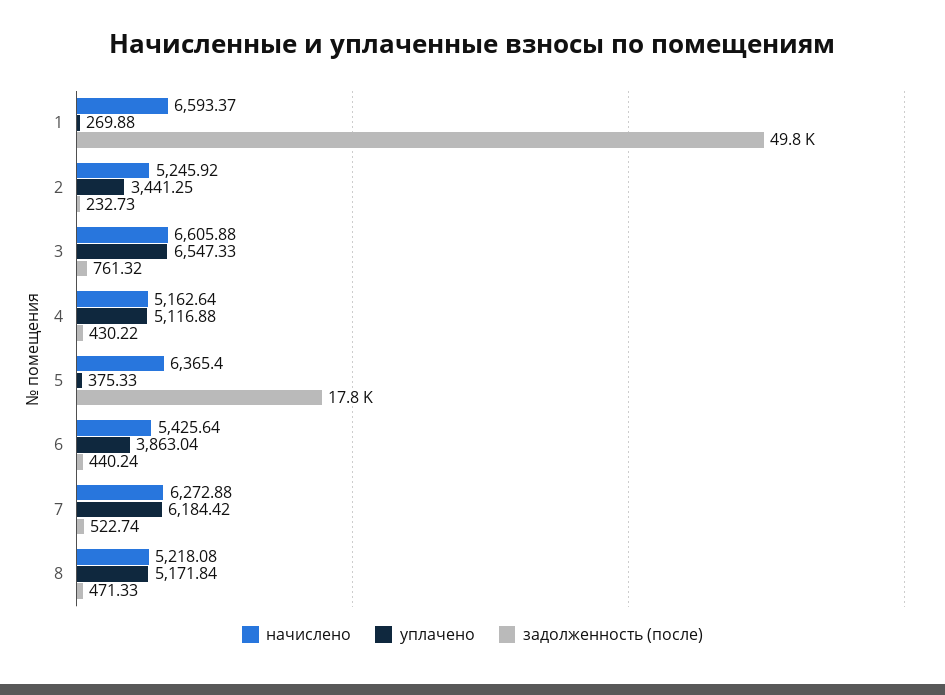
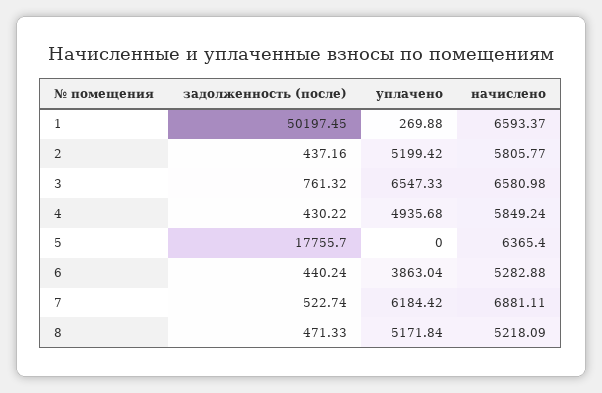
  {
    "начислено": {
      "1": 6593.37,
-     "2": 5245.92,
+     "2": 5805.77,
-     "3": 6605.88,
+     "3": 6580.98,
-     "4": 5162.64,
+     "4": 5849.24,
      "5": 6365.4,
-     "6": 5425.64,
+     "6": 5282.88,
-     "7": 6272.88,
+     "7": 6881.11,
-     "8": 5218.08
+     "8": 5218.09
    },
    "уплачено": {
      "1": 269.88,
-     "2": 3441.25,
+     "2": 5199.42,
      "3": 6547.33,
-     "4": 5116.88,
+     "4": 4935.68,
-     "5": 375.33,
+     "5": 0,
      "6": 3863.04,
      "7": 6184.42,
      "8": 5171.84
    },
    "задолженность (после)": {
-     "1": 49800,
+     "1": 50197.45,
-     "2": 232.73,
+     "2": 437.16,
      "3": 761.32,
      "4": 430.22,
      "5": 17755.7,
      "6": 440.24,
      "7": 522.74,
      "8": 471.33
    }
  }

